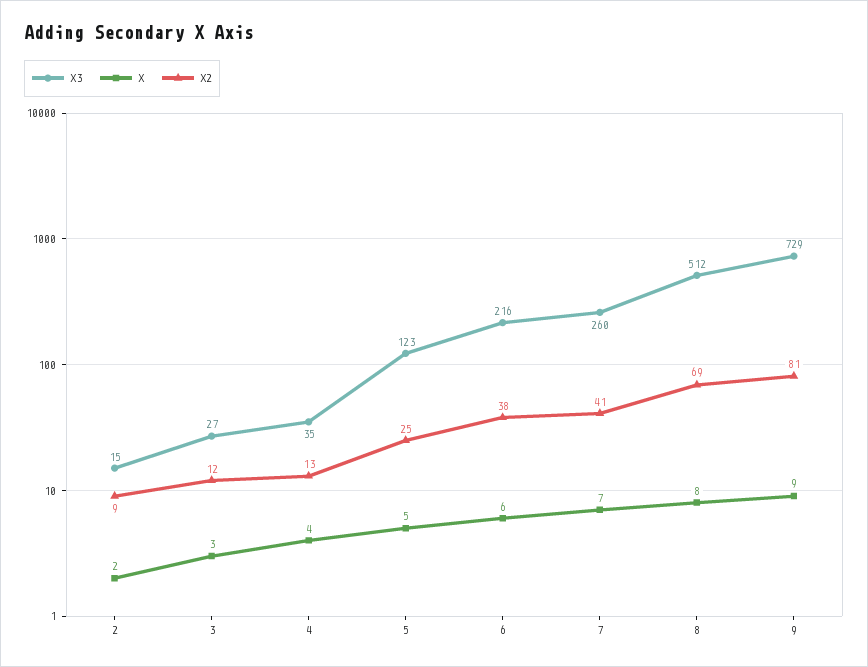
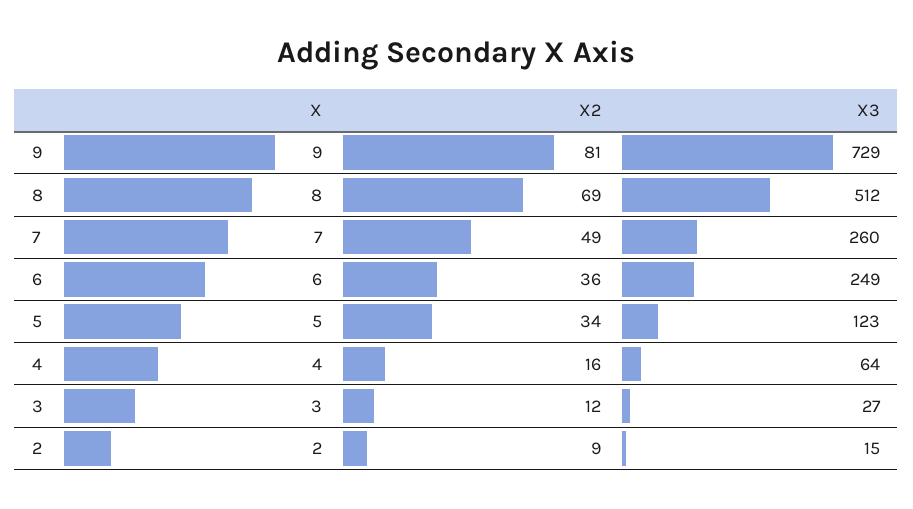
  {
    "X3": {
      "2": 15,
      "3": 27,
-     "4": 35,
+     "4": 64,
      "5": 123,
-     "6": 216,
+     "6": 249,
      "7": 260,
      "8": 512,
      "9": 729
    },
    "X": {
      "2": 2,
      "3": 3,
      "4": 4,
      "5": 5,
      "6": 6,
      "7": 7,
      "8": 8,
      "9": 9
    },
    "X2": {
      "2": 9,
      "3": 12,
-     "4": 13,
+     "4": 16,
-     "5": 25,
+     "5": 34,
-     "6": 38,
+     "6": 36,
-     "7": 41,
+     "7": 49,
      "8": 69,
      "9": 81
    }
  }

